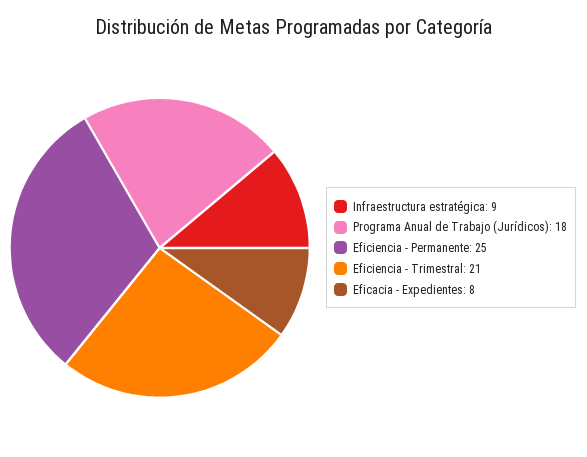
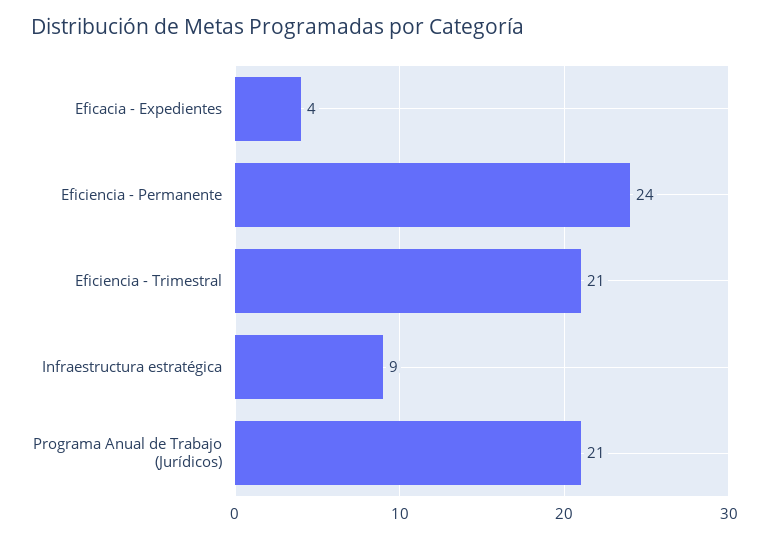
  {
    "Infraestructura estratégica": 9,
-   "Programa Anual de Trabajo (Jurídicos)": 18,
+   "Programa Anual de Trabajo (Jurídicos)": 21,
-   "Eficiencia - Permanente": 25,
+   "Eficiencia - Permanente": 24,
    "Eficiencia - Trimestral": 21,
-   "Eficacia - Expedientes": 8
+   "Eficacia - Expedientes": 4
  }

